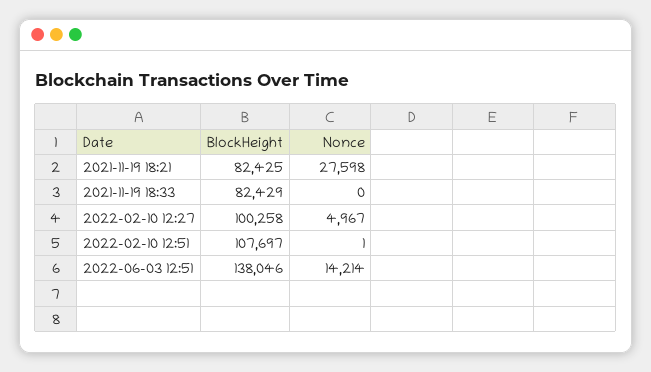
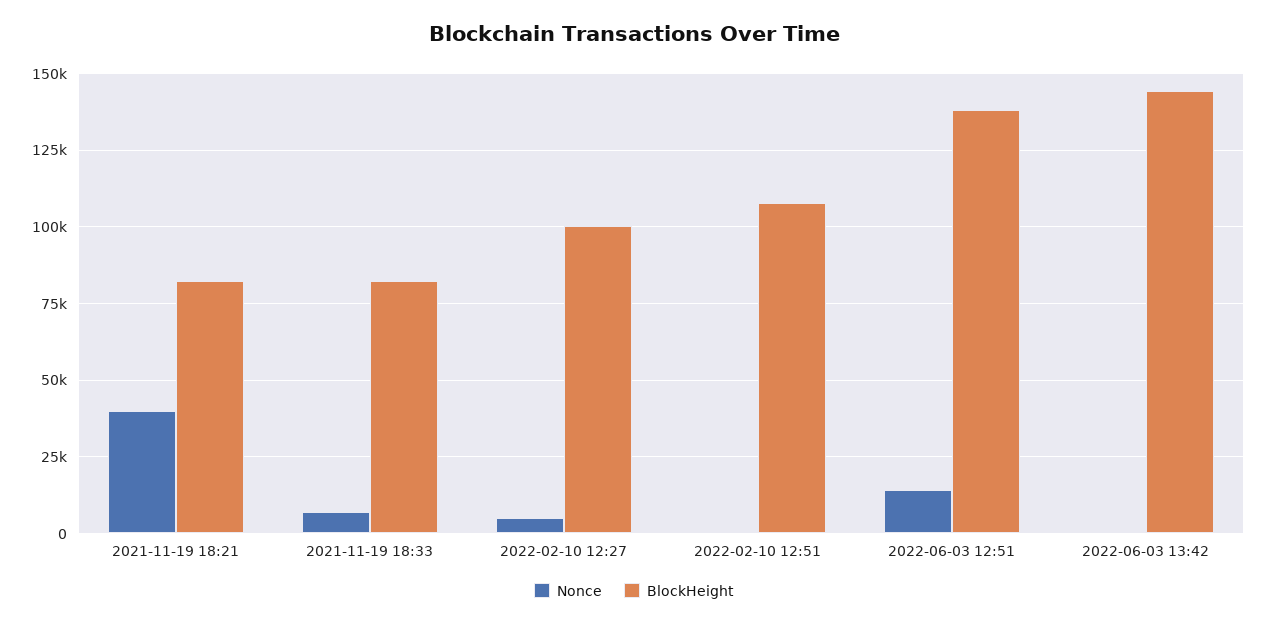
  {
    "BlockHeight": {
      "2021-11-19 18:21": 82425,
      "2021-11-19 18:33": 82429,
      "2022-02-10 12:27": 100258,
      "2022-02-10 12:51": 107697,
-     "2022-06-03 12:51": 138046
+     "2022-06-03 12:51": 138046,
+     "2022-06-03 13:42": 145000
    },
    "Nonce": {
-     "2021-11-19 18:21": 27598,
+     "2021-11-19 18:21": 40000,
-     "2021-11-19 18:33": 0,
+     "2021-11-19 18:33": 7500,
      "2022-02-10 12:27": 4967,
      "2022-02-10 12:51": 1,
-     "2022-06-03 12:51": 14214
+     "2022-06-03 12:51": 14214,
+     "2022-06-03 13:42": 0
    }
  }

